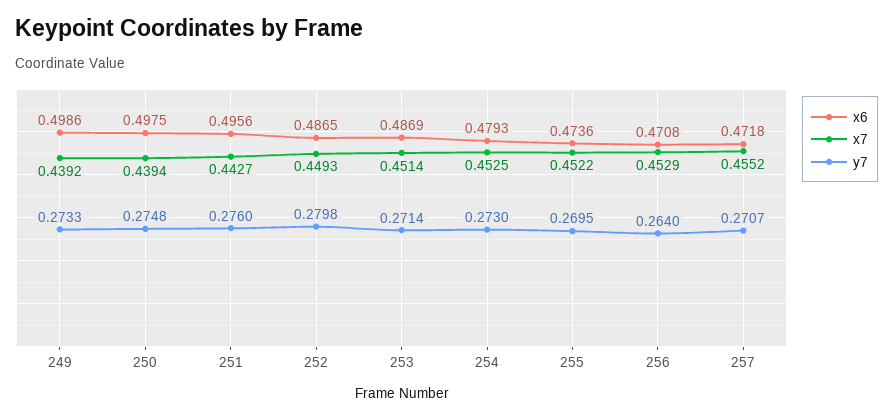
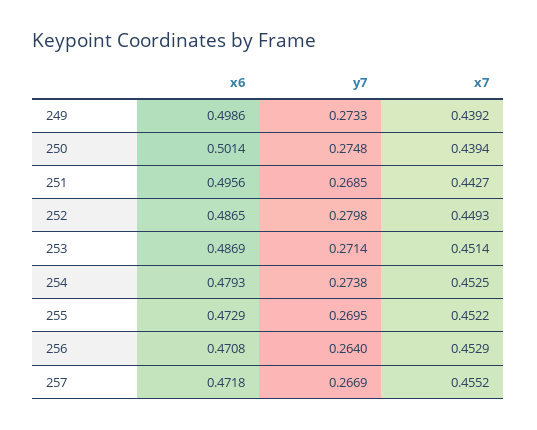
  {
    "x6": {
      "249": 0.4986,
-     "250": 0.4975,
+     "250": 0.5014,
      "251": 0.4956,
      "252": 0.4865,
      "253": 0.4869,
      "254": 0.4793,
-     "255": 0.4736,
+     "255": 0.4729,
      "256": 0.4708,
      "257": 0.4718
    },
    "x7": {
      "249": 0.4392,
      "250": 0.4394,
      "251": 0.4427,
      "252": 0.4493,
      "253": 0.4514,
      "254": 0.4525,
      "255": 0.4522,
      "256": 0.4529,
      "257": 0.4552
    },
    "y7": {
      "249": 0.2733,
      "250": 0.2748,
-     "251": 0.276,
+     "251": 0.2685,
      "252": 0.2798,
      "253": 0.2714,
-     "254": 0.273,
+     "254": 0.2738,
      "255": 0.2695,
      "256": 0.264,
-     "257": 0.2707
+     "257": 0.2669
    }
  }

